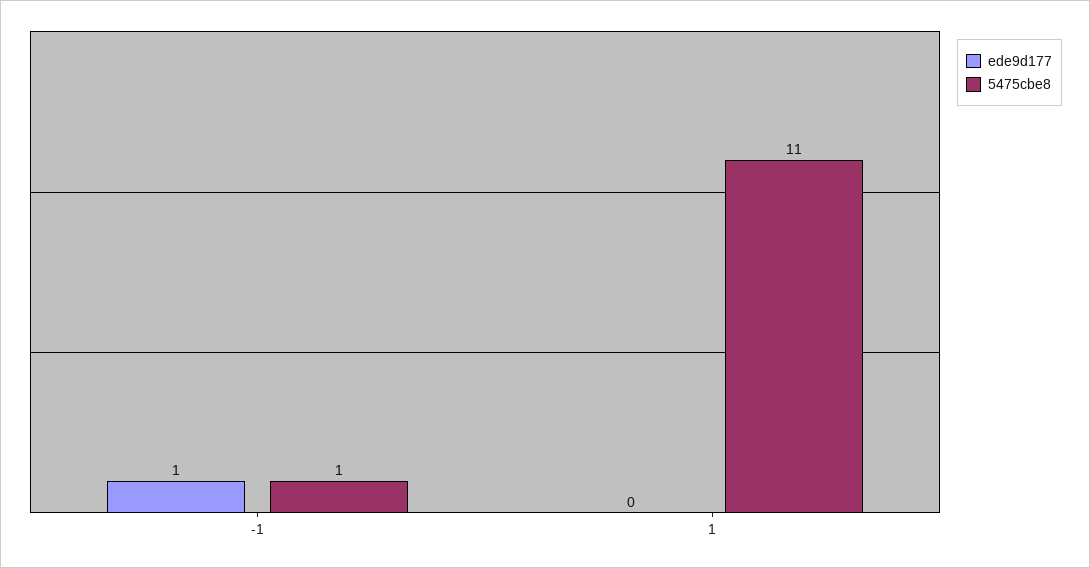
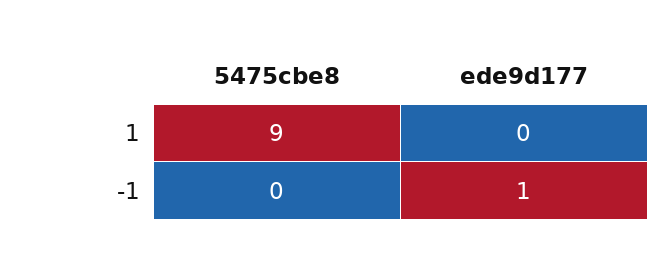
  {
    "ede9d177": {
      "-1": 1,
      "1": 0
    },
    "5475cbe8": {
-     "-1": 1,
+     "-1": 0,
-     "1": 11
+     "1": 9
    }
  }

